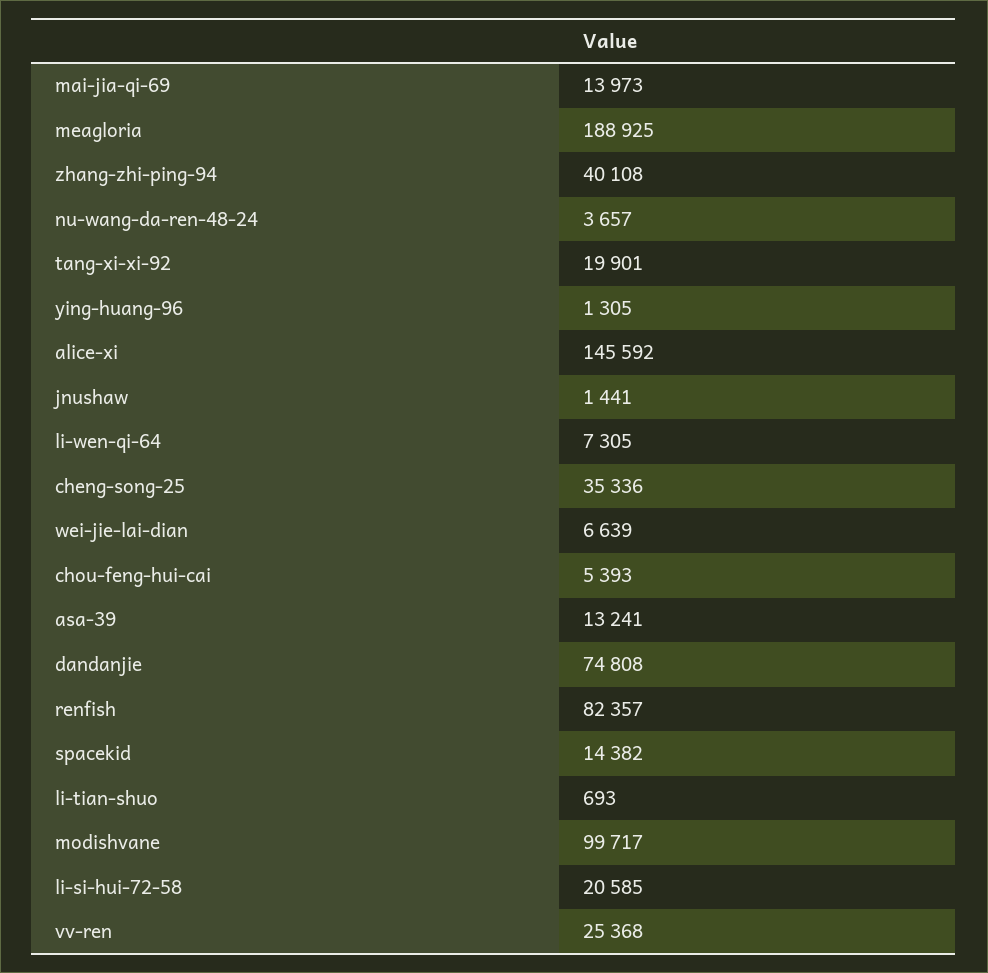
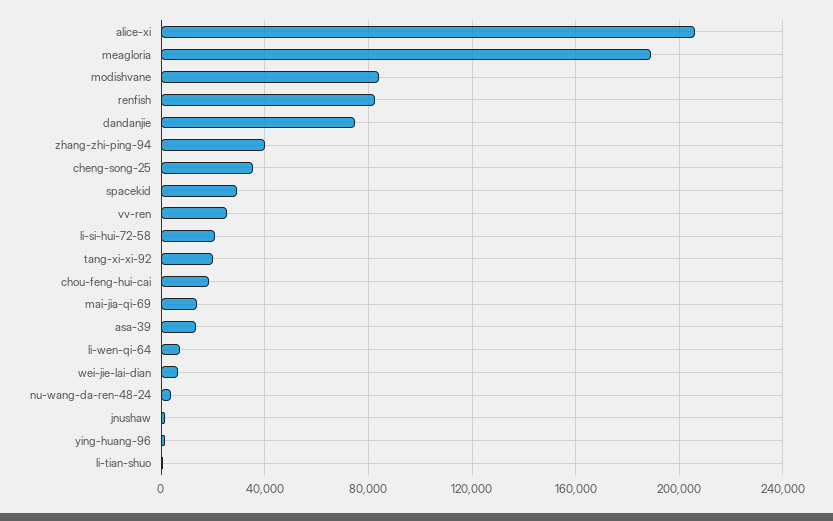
  {
    "mai-jia-qi-69": 13973,
    "meagloria": 188925,
    "zhang-zhi-ping-94": 40108,
    "nu-wang-da-ren-48-24": 3657,
    "tang-xi-xi-92": 19901,
    "ying-huang-96": 1305,
-   "alice-xi": 145592,
+   "alice-xi": 205000,
    "jnushaw": 1441,
    "li-wen-qi-64": 7305,
    "cheng-song-25": 35336,
    "wei-jie-lai-dian": 6639,
-   "chou-feng-hui-cai": 5393,
+   "chou-feng-hui-cai": 20000,
    "asa-39": 13241,
    "dandanjie": 74808,
    "renfish": 82357,
-   "spacekid": 14382,
+   "spacekid": 30000,
    "li-tian-shuo": 693,
-   "modishvane": 99717,
+   "modishvane": 85000,
    "li-si-hui-72-58": 20585,
    "vv-ren": 25368
  }

